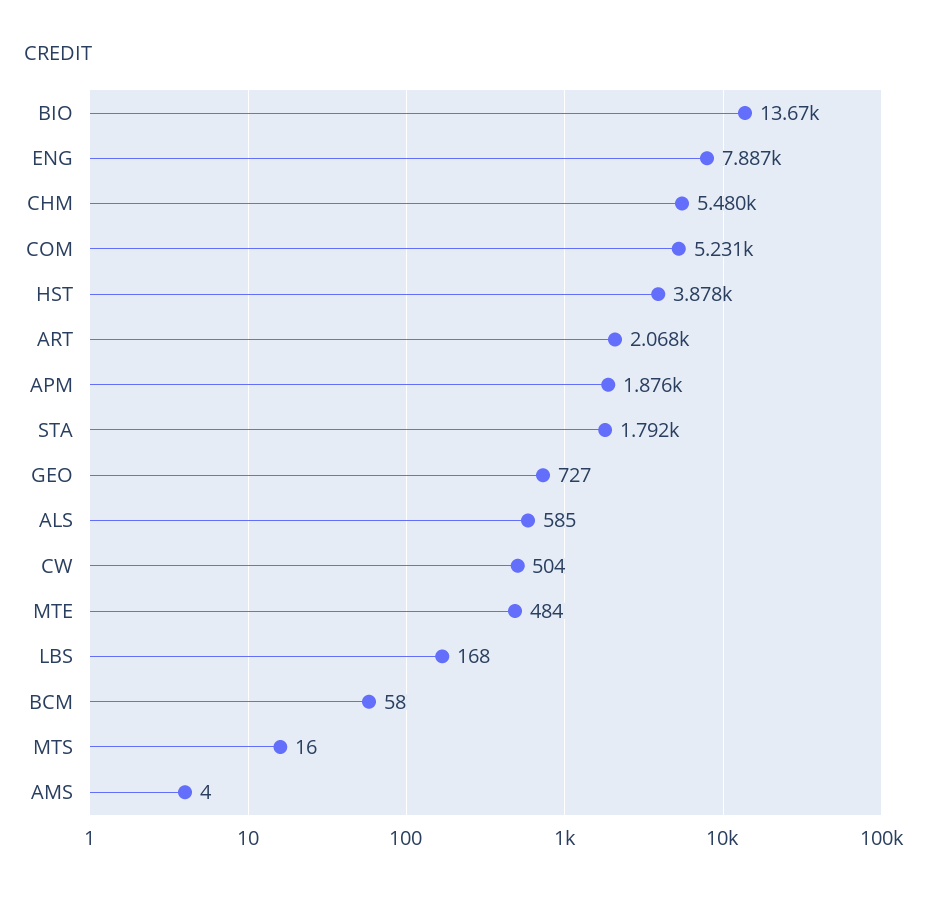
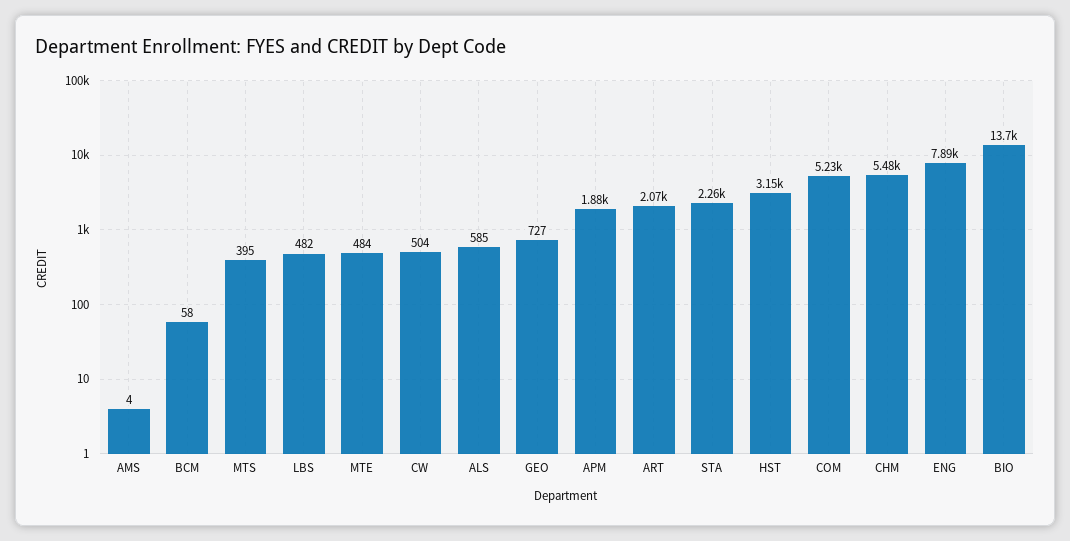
  {
    "BIO": 13670,
    "ENG": 7887,
    "CHM": 5480,
    "COM": 5231,
-   "HST": 3878,
+   "HST": 3150,
    "ART": 2068,
    "APM": 1876,
-   "STA": 1792,
+   "STA": 2260,
    "GEO": 727,
    "ALS": 585,
    "CW": 504,
    "MTE": 484,
-   "LBS": 168,
+   "LBS": 482,
    "BCM": 58,
-   "MTS": 16,
+   "MTS": 395,
    "AMS": 4
  }

